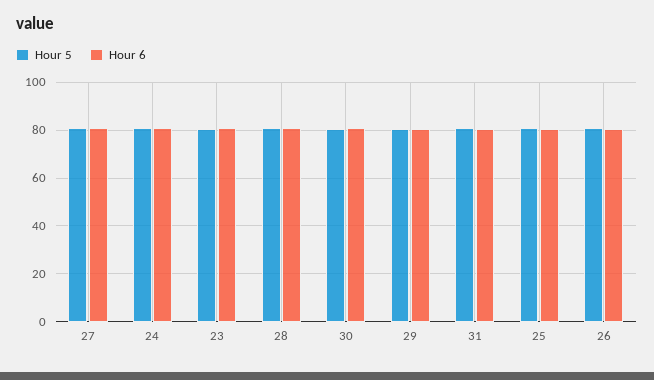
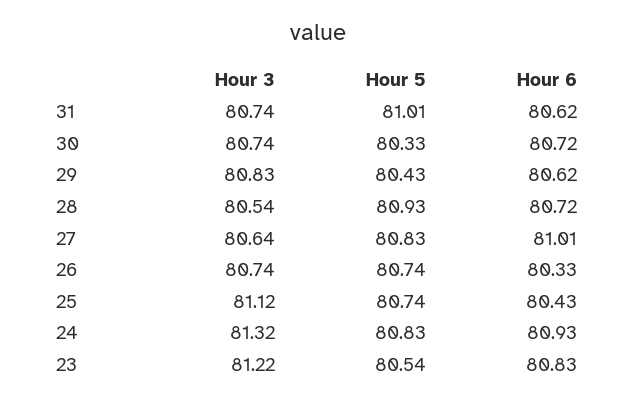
  {
    "Hour 5": {
      "27": 80.83,
      "24": 80.83,
      "23": 80.54,
      "28": 80.93,
      "30": 80.33,
      "29": 80.43,
      "31": 81.01,
      "25": 80.74,
      "26": 80.74
    },
    "Hour 6": {
      "27": 81.01,
      "24": 80.93,
      "23": 80.83,
      "28": 80.72,
      "30": 80.72,
      "29": 80.62,
      "31": 80.62,
      "25": 80.43,
      "26": 80.33
-   }
+   },
+   "Hour 3": {
+     "31": 80.74,
+     "30": 80.74,
+     "29": 80.83,
+     "28": 80.54,
+     "27": 80.64,
+     "26": 80.74,
+     "25": 81.12,
+     "24": 81.32,
+     "23": 81.22
+   }
  }

